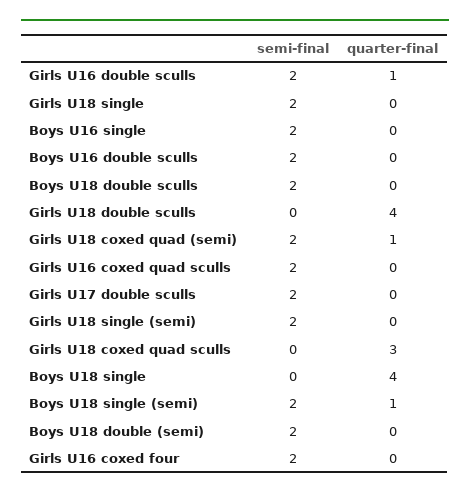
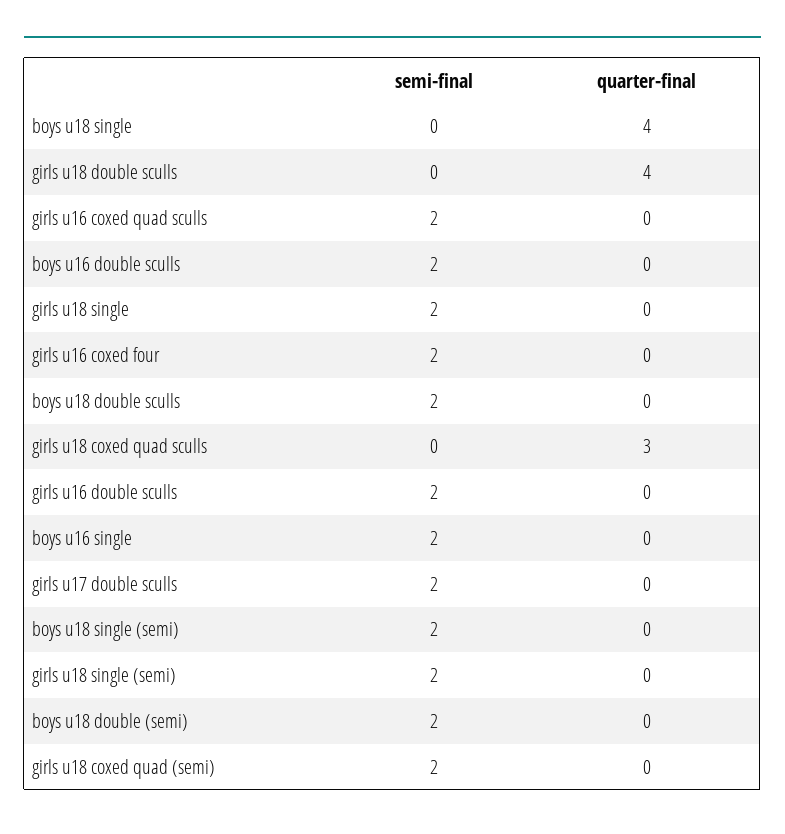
  {
    "semi-final": {
      "Girls U16 double sculls": 2,
      "Girls U18 single": 2,
      "Boys U16 single": 2,
      "Boys U16 double sculls": 2,
      "Boys U18 double sculls": 2,
      "Girls U18 double sculls": 0,
      "Girls U18 coxed quad (semi)": 2,
      "Girls U16 coxed quad sculls": 2,
      "Girls U17 double sculls": 2,
      "Girls U18 single (semi)": 2,
      "Girls U18 coxed quad sculls": 0,
      "Boys U18 single": 0,
      "Boys U18 single (semi)": 2,
      "Boys U18 double (semi)": 2,
      "Girls U16 coxed four": 2
    },
    "quarter-final": {
-     "Girls U16 double sculls": 1,
+     "Girls U16 double sculls": 0,
      "Girls U18 single": 0,
      "Boys U16 single": 0,
      "Boys U16 double sculls": 0,
      "Boys U18 double sculls": 0,
      "Girls U18 double sculls": 4,
-     "Girls U18 coxed quad (semi)": 1,
+     "Girls U18 coxed quad (semi)": 0,
      "Girls U16 coxed quad sculls": 0,
      "Girls U17 double sculls": 0,
      "Girls U18 single (semi)": 0,
      "Girls U18 coxed quad sculls": 3,
      "Boys U18 single": 4,
-     "Boys U18 single (semi)": 1,
+     "Boys U18 single (semi)": 0,
      "Boys U18 double (semi)": 0,
      "Girls U16 coxed four": 0
    }
  }

